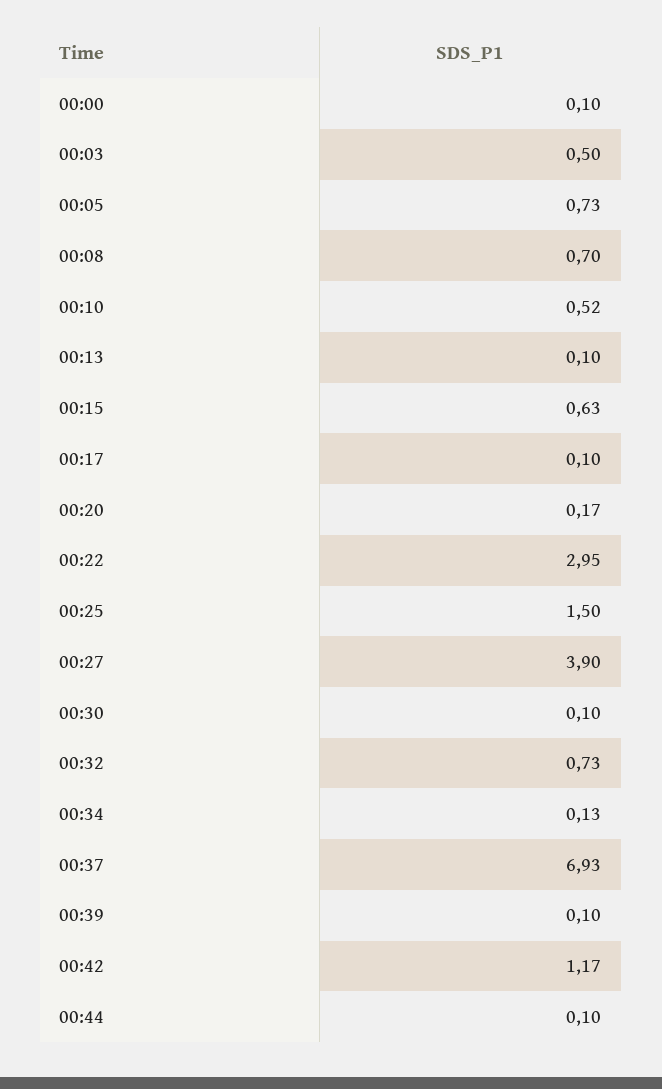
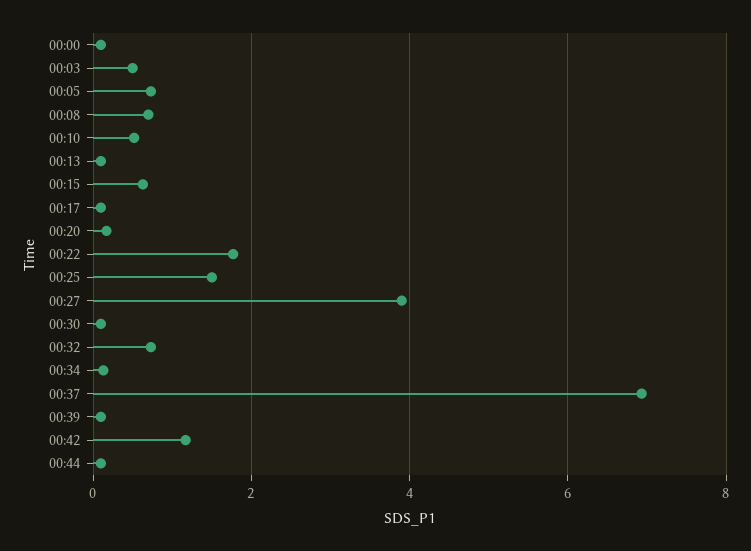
  {
    "00:00": 0.1,
    "00:03": 0.5,
    "00:05": 0.73,
    "00:08": 0.7,
    "00:10": 0.52,
    "00:13": 0.1,
    "00:15": 0.63,
    "00:17": 0.1,
    "00:20": 0.17,
-   "00:22": 2.95,
+   "00:22": 1.8,
    "00:25": 1.5,
    "00:27": 3.9,
    "00:30": 0.1,
    "00:32": 0.73,
    "00:34": 0.13,
    "00:37": 6.93,
    "00:39": 0.1,
    "00:42": 1.17,
    "00:44": 0.1
  }

